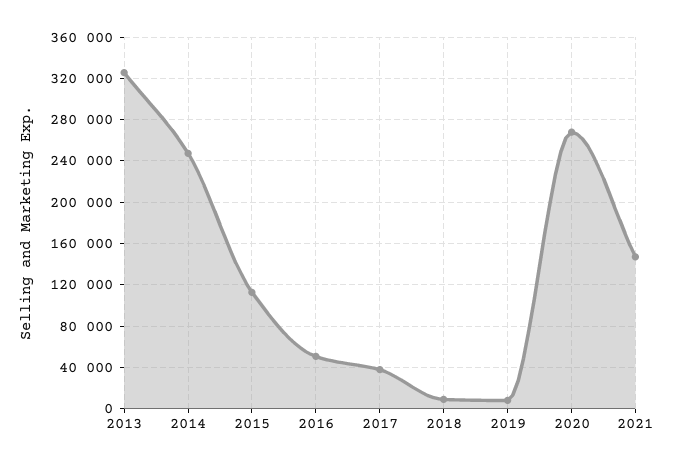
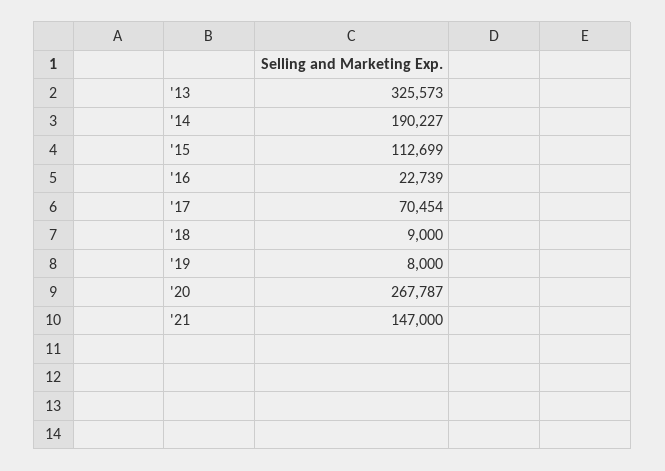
  {
    "2013": 325573,
-   "2014": 250000,
+   "2014": 190227,
    "2015": 112699,
-   "2016": 50000,
+   "2016": 22739,
-   "2017": 40000,
+   "2017": 70454,
    "2018": 9000,
    "2019": 8000,
    "2020": 267787,
    "2021": 147000
  }

